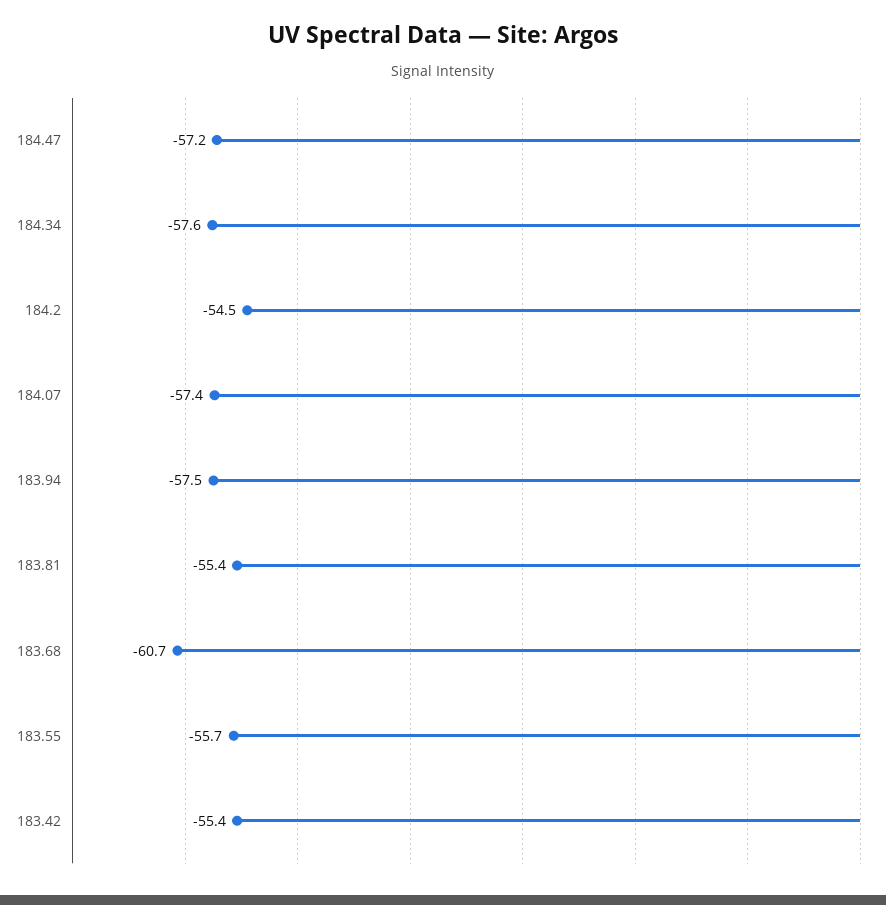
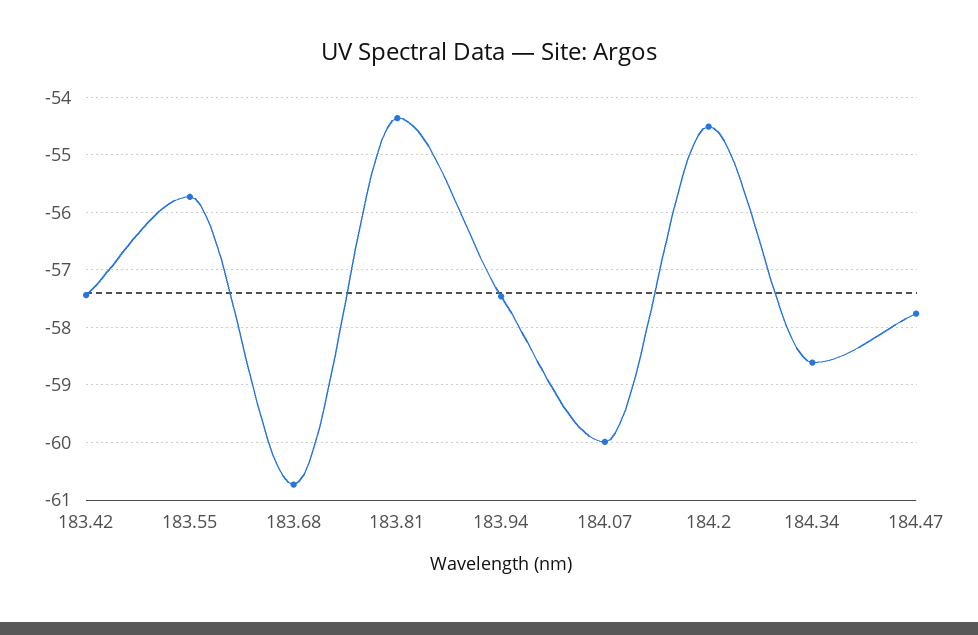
  {
-   "184.47": -57.2,
+   "184.47": -57.8,
-   "184.34": -57.6,
+   "184.34": -58.6,
    "184.2": -54.5,
-   "184.07": -57.4,
+   "184.07": -60,
    "183.94": -57.5,
-   "183.81": -55.4,
+   "183.81": -54.4,
    "183.68": -60.7,
    "183.55": -55.7,
-   "183.42": -55.4
+   "183.42": -57.4
  }

